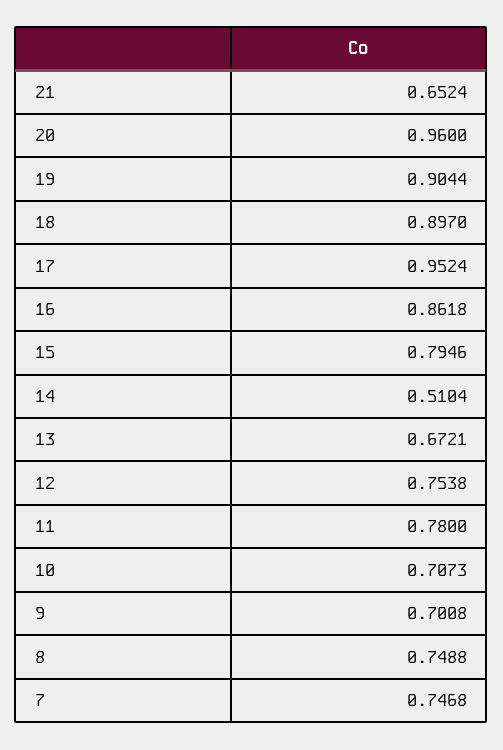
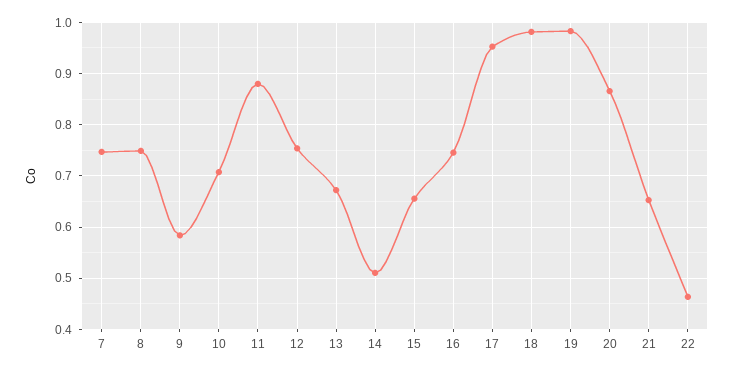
  {
    "21": 0.6524,
-   "20": 0.96,
+   "20": 0.86,
-   "19": 0.9044,
+   "19": 0.98,
-   "18": 0.897,
+   "18": 0.98,
    "17": 0.9524,
-   "16": 0.8618,
+   "16": 0.74,
-   "15": 0.7946,
+   "15": 0.66,
    "14": 0.5104,
    "13": 0.6721,
    "12": 0.7538,
-   "11": 0.78,
+   "11": 0.88,
    "10": 0.7073,
-   "9": 0.7008,
+   "9": 0.58,
    "8": 0.7488,
-   "7": 0.7468
+   "7": 0.7468,
+   "22": 0.46
  }

